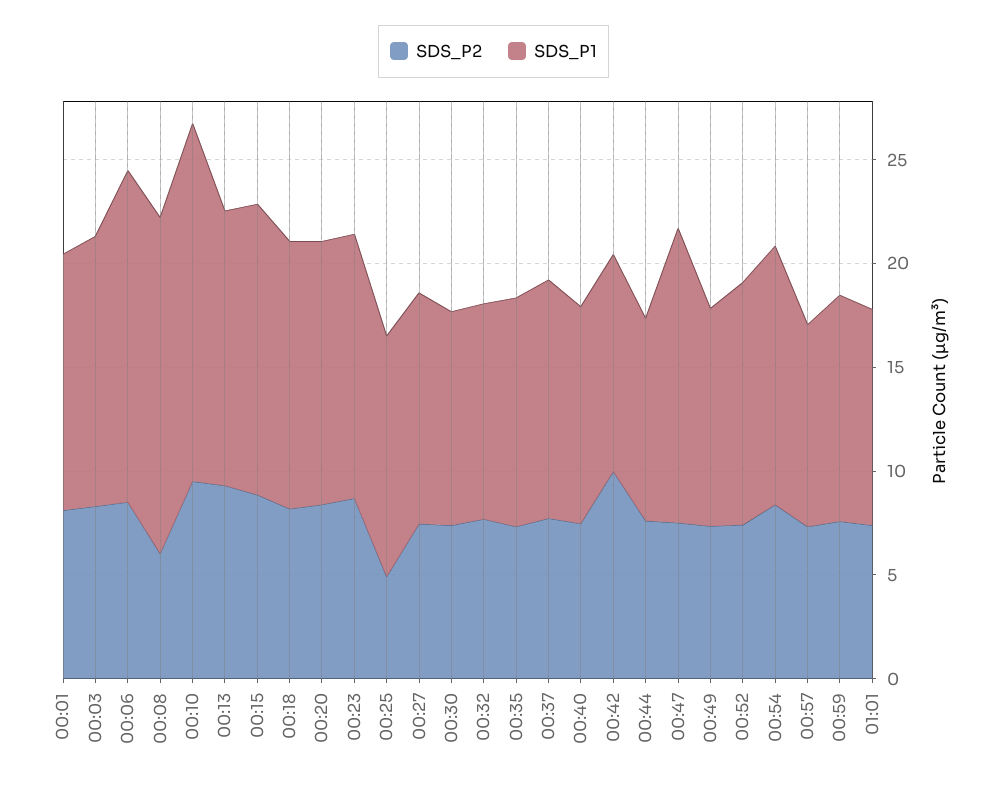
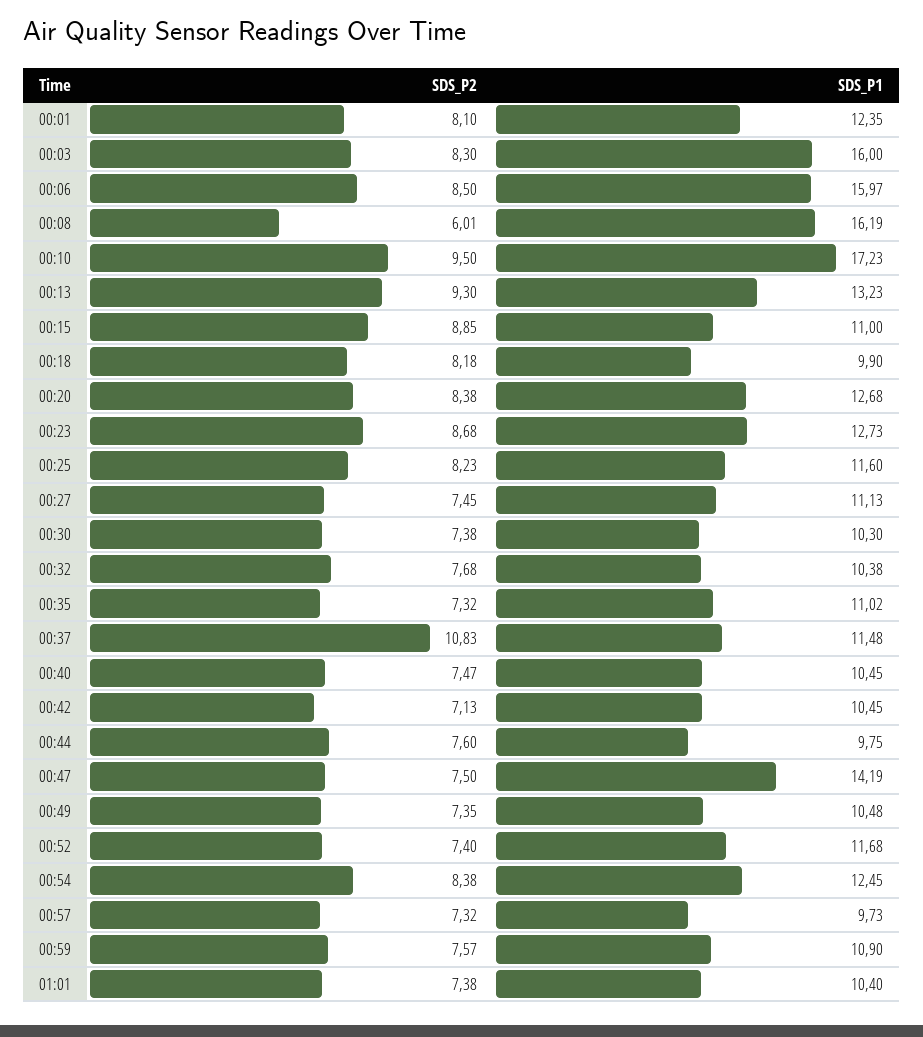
  {
    "SDS_P2": {
      "00:01": 8.1,
      "00:03": 8.3,
      "00:06": 8.5,
      "00:08": 6.01,
      "00:10": 9.5,
      "00:13": 9.3,
      "00:15": 8.85,
      "00:18": 8.18,
      "00:20": 8.38,
      "00:23": 8.68,
-     "00:25": 5,
+     "00:25": 8.23,
      "00:27": 7.45,
      "00:30": 7.38,
      "00:32": 7.68,
      "00:35": 7.32,
-     "00:37": 8,
+     "00:37": 10.83,
      "00:40": 7.47,
-     "00:42": 10,
+     "00:42": 7.13,
      "00:44": 7.6,
      "00:47": 7.5,
      "00:49": 7.35,
      "00:52": 7.4,
      "00:54": 8.38,
      "00:57": 7.32,
      "00:59": 7.57,
      "01:01": 7.38
    },
    "SDS_P1": {
      "00:01": 12.35,
-     "00:03": 13,
+     "00:03": 16,
      "00:06": 15.97,
      "00:08": 16.19,
      "00:10": 17.23,
      "00:13": 13.23,
-     "00:15": 14,
+     "00:15": 11,
-     "00:18": 13,
+     "00:18": 9.9,
      "00:20": 12.68,
      "00:23": 12.73,
      "00:25": 11.6,
      "00:27": 11.13,
      "00:30": 10.3,
      "00:32": 10.38,
      "00:35": 11.02,
      "00:37": 11.48,
      "00:40": 10.45,
      "00:42": 10.45,
      "00:44": 9.75,
      "00:47": 14.19,
      "00:49": 10.48,
      "00:52": 11.68,
      "00:54": 12.45,
      "00:57": 9.73,
      "00:59": 10.9,
      "01:01": 10.4
    }
  }

